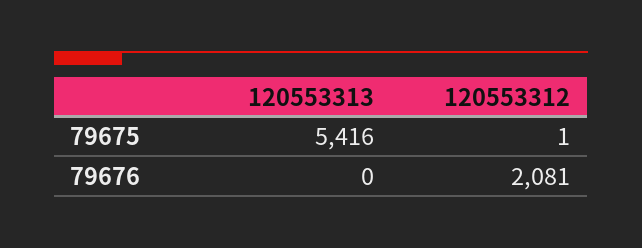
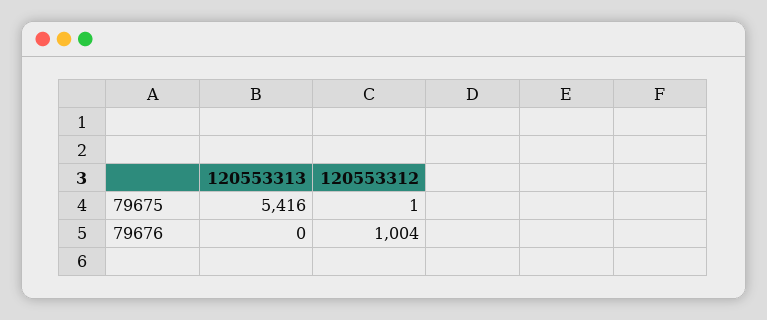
  {
    "120553313": {
      "79675": 5416,
      "79676": 0
    },
    "120553312": {
      "79675": 1,
-     "79676": 2081
+     "79676": 1004
    }
  }

